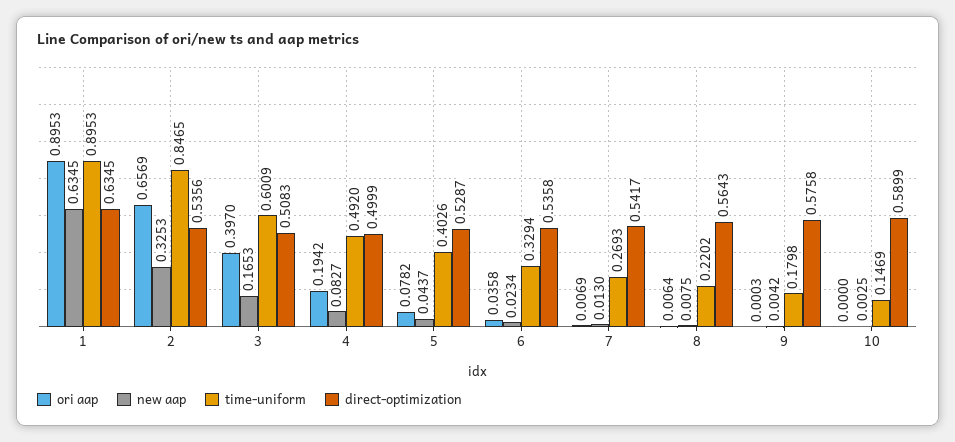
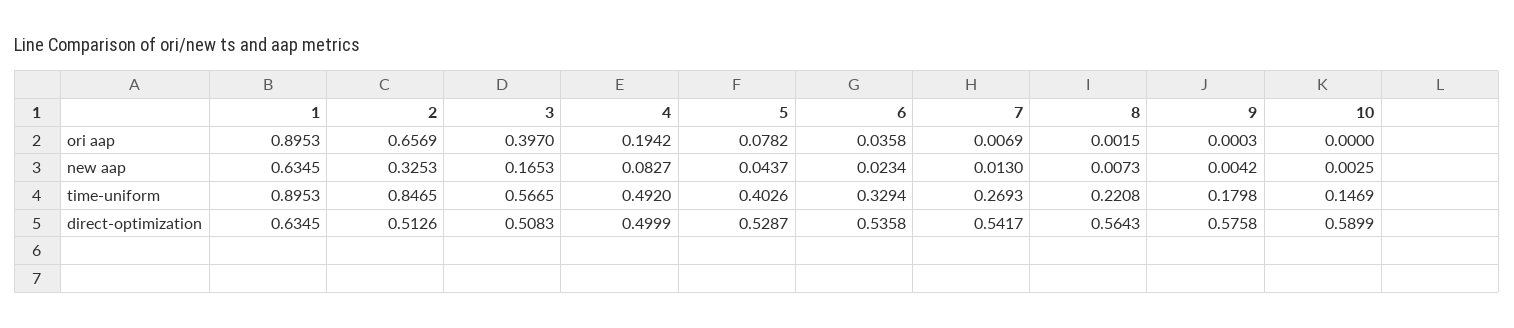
  {
    "ori aap": {
      "1": 0.8953,
      "2": 0.6569,
      "3": 0.397,
      "4": 0.1942,
      "5": 0.0782,
      "6": 0.0358,
      "7": 0.0069,
-     "8": 0.0064,
+     "8": 0.0015,
      "9": 0.0003,
      "10": 0
    },
    "new aap": {
      "1": 0.6345,
      "2": 0.3253,
      "3": 0.1653,
      "4": 0.0827,
      "5": 0.0437,
      "6": 0.0234,
      "7": 0.013,
-     "8": 0.0075,
+     "8": 0.0073,
      "9": 0.0042,
      "10": 0.0025
    },
    "time-uniform": {
      "1": 0.8953,
      "2": 0.8465,
-     "3": 0.6009,
+     "3": 0.5665,
      "4": 0.492,
      "5": 0.4026,
      "6": 0.3294,
      "7": 0.2693,
-     "8": 0.2202,
+     "8": 0.2208,
      "9": 0.1798,
      "10": 0.1469
    },
    "direct-optimization": {
      "1": 0.6345,
-     "2": 0.5356,
+     "2": 0.5126,
      "3": 0.5083,
      "4": 0.4999,
      "5": 0.5287,
      "6": 0.5358,
      "7": 0.5417,
      "8": 0.5643,
      "9": 0.5758,
      "10": 0.5899
    }
  }

